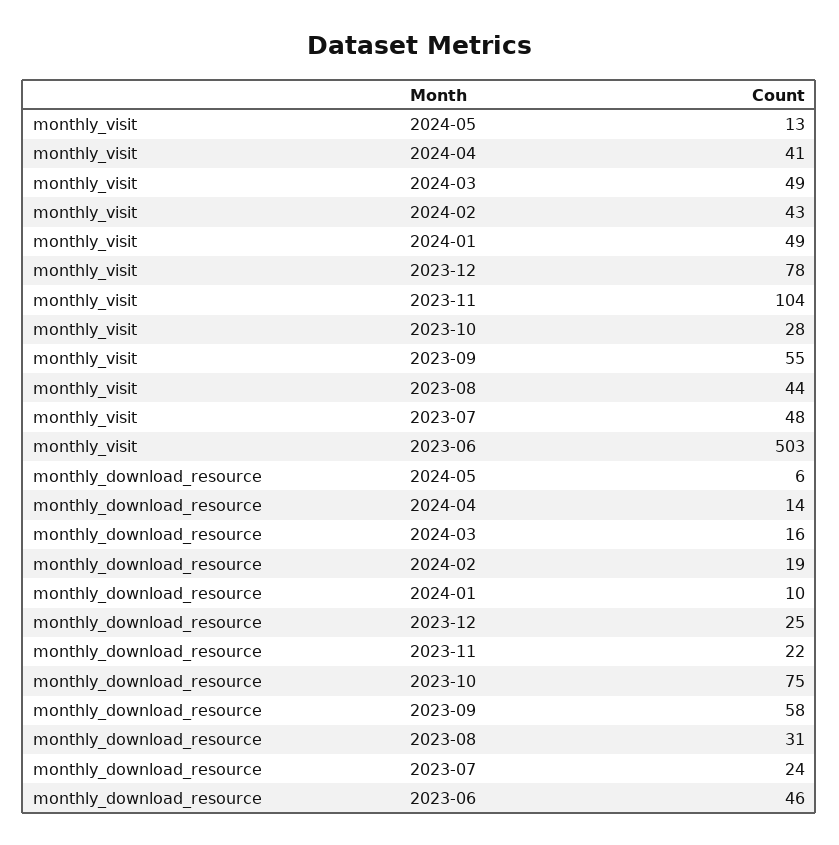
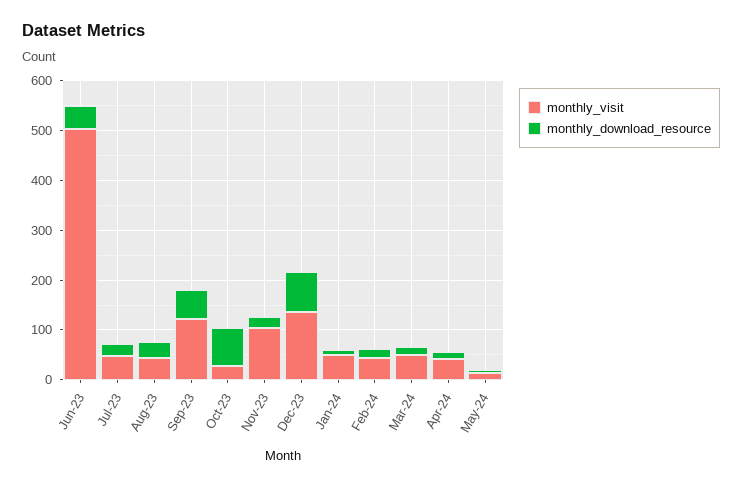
  {
    "monthly_visit": {
      "2024-05": 13,
      "2024-04": 41,
      "2024-03": 49,
      "2024-02": 43,
      "2024-01": 49,
-     "2023-12": 78,
+     "2023-12": 140,
      "2023-11": 104,
      "2023-10": 28,
-     "2023-09": 55,
+     "2023-09": 120,
      "2023-08": 44,
      "2023-07": 48,
      "2023-06": 503
    },
    "monthly_download_resource": {
      "2024-05": 6,
      "2024-04": 14,
      "2024-03": 16,
      "2024-02": 19,
      "2024-01": 10,
-     "2023-12": 25,
+     "2023-12": 80,
      "2023-11": 22,
      "2023-10": 75,
      "2023-09": 58,
      "2023-08": 31,
      "2023-07": 24,
      "2023-06": 46
    }
  }

